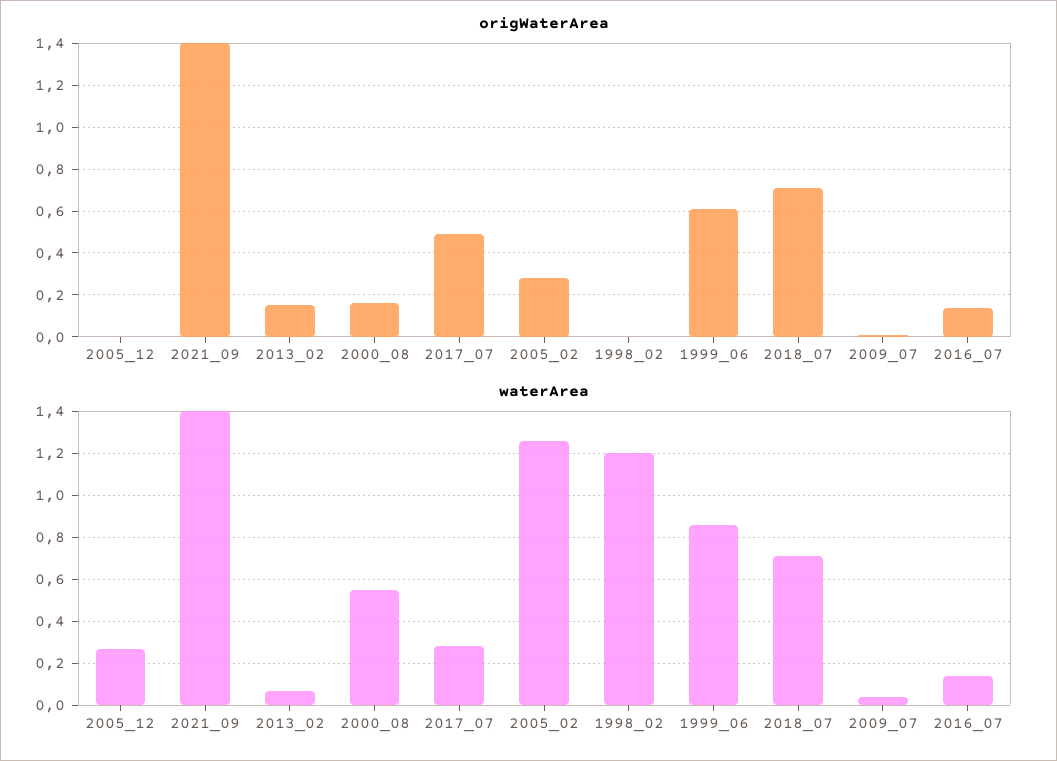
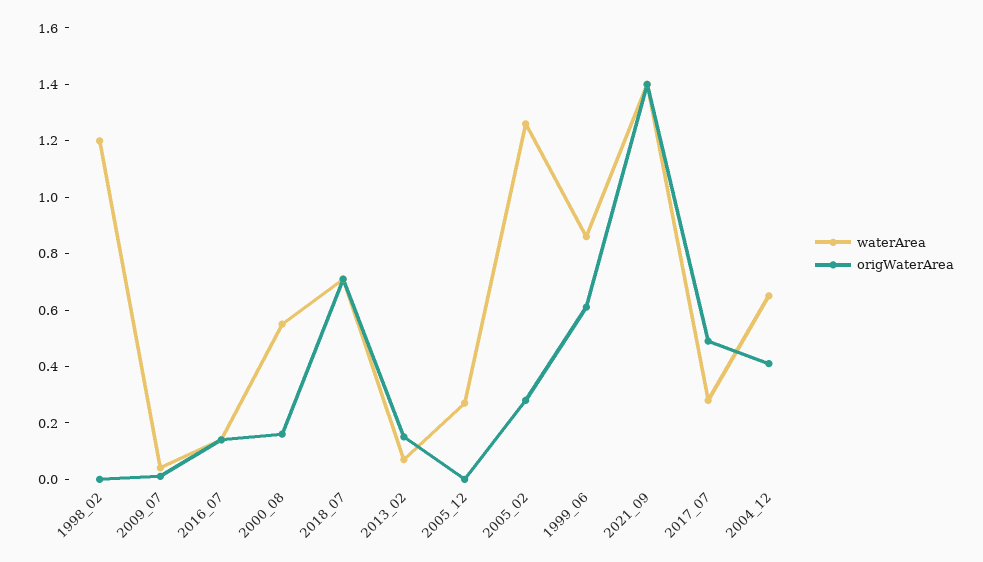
  {
    "origWaterArea": {
      "2005_12": 0,
      "2021_09": 1.4,
      "2013_02": 0.15,
      "2000_08": 0.15,
      "2017_07": 0.5,
      "2005_02": 0.3,
      "1998_02": 0,
      "1999_06": 0.6,
      "2018_07": 0.7,
      "2009_07": 0,
-     "2016_07": 0.15
+     "2016_07": 0.15,
+     "2004_12": 0.4
    },
    "waterArea": {
      "2005_12": 0.25,
      "2021_09": 1.4,
      "2013_02": 0.05,
      "2000_08": 0.55,
      "2017_07": 0.3,
      "2005_02": 1.25,
      "1998_02": 1.2,
      "1999_06": 0.85,
      "2018_07": 0.7,
      "2009_07": 0.05,
-     "2016_07": 0.15
+     "2016_07": 0.15,
+     "2004_12": 0.65
    }
  }

